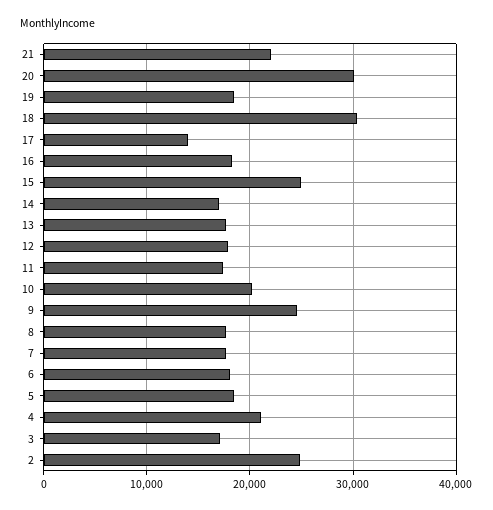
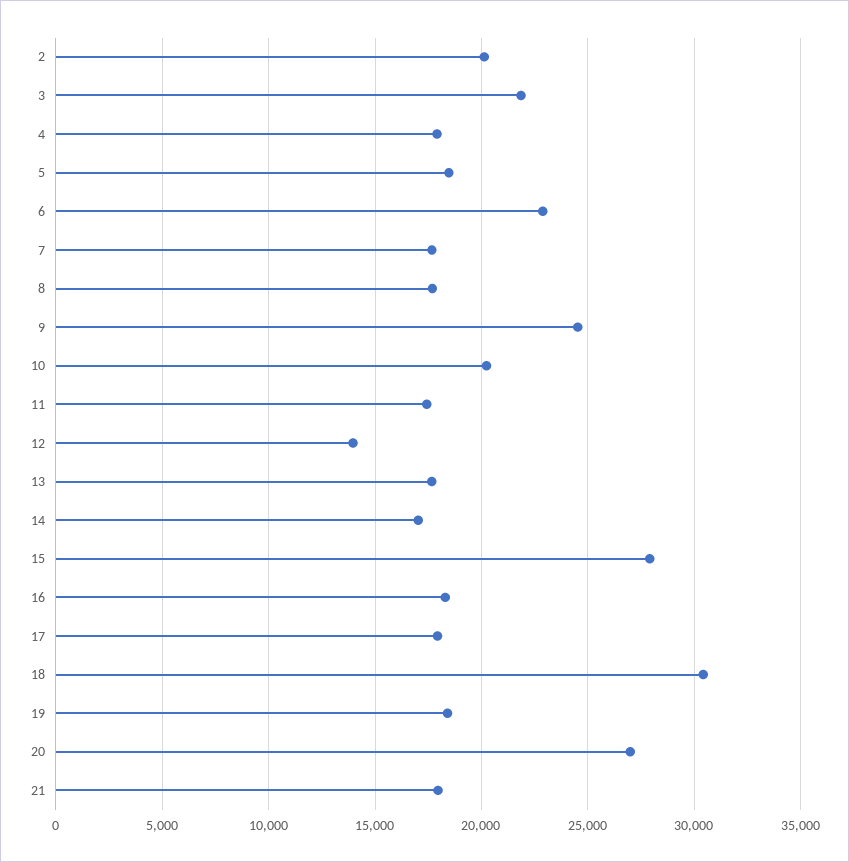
  {
-   "21": 22000,
+   "21": 18000,
-   "20": 30000,
+   "20": 27000,
    "19": 18500,
    "18": 30500,
-   "17": 14000,
+   "17": 18000,
    "16": 18500,
-   "15": 25000,
+   "15": 28000,
    "14": 17000,
    "13": 17500,
-   "12": 18000,
+   "12": 14000,
    "11": 17500,
    "10": 20000,
    "9": 24500,
    "8": 17500,
    "7": 17500,
-   "6": 18000,
+   "6": 23000,
    "5": 18500,
-   "4": 21000,
+   "4": 18000,
-   "3": 17000,
+   "3": 22000,
-   "2": 25000
+   "2": 20000
  }

